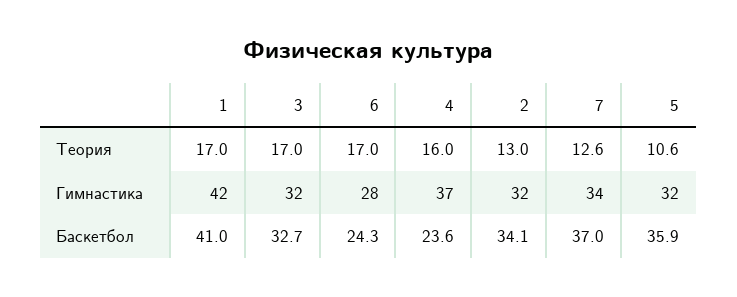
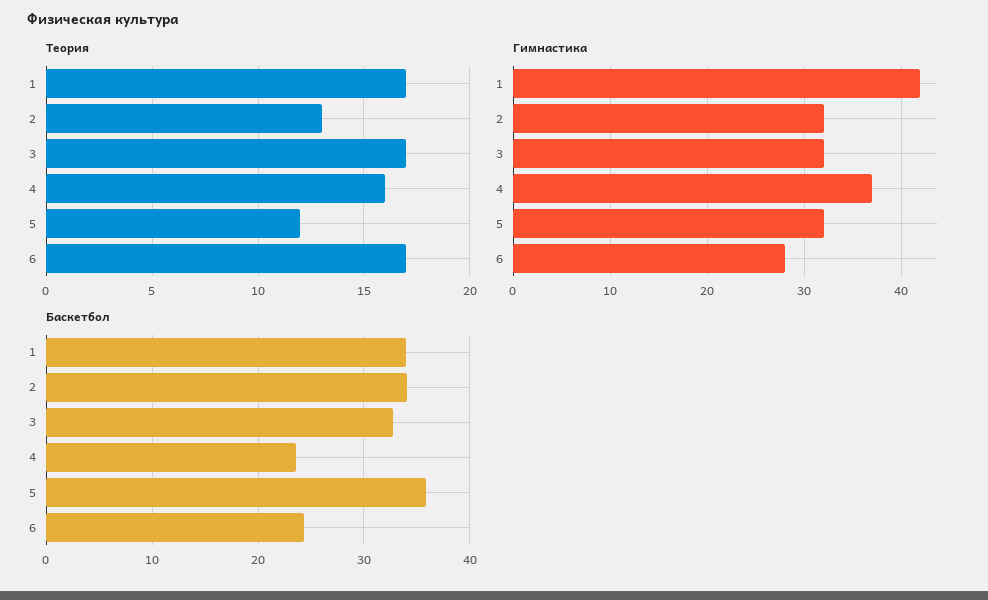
  {
    "Теория": {
      "1": 17,
      "3": 17,
      "6": 17,
      "4": 16,
      "2": 13,
-     "7": 12.6,
-     "5": 10.6
+     "5": 12
    },
    "Гимнастика": {
      "1": 42,
      "3": 32,
      "6": 28,
      "4": 37,
      "2": 32,
-     "7": 34,
      "5": 32
    },
    "Баскетбол": {
-     "1": 41,
+     "1": 34,
      "3": 32.7,
      "6": 24.3,
      "4": 23.6,
      "2": 34.1,
-     "7": 37,
      "5": 35.9
    }
  }

